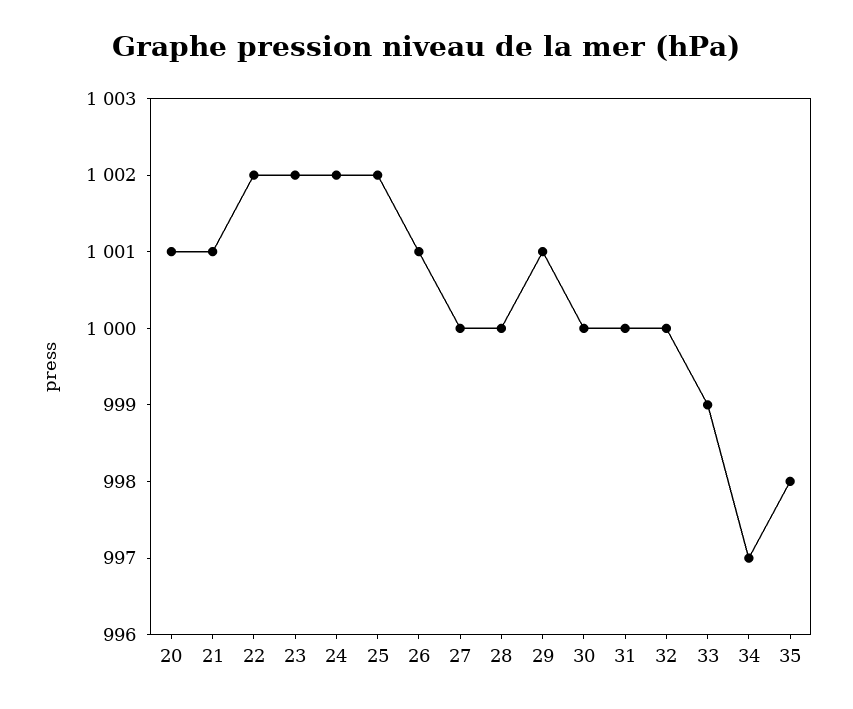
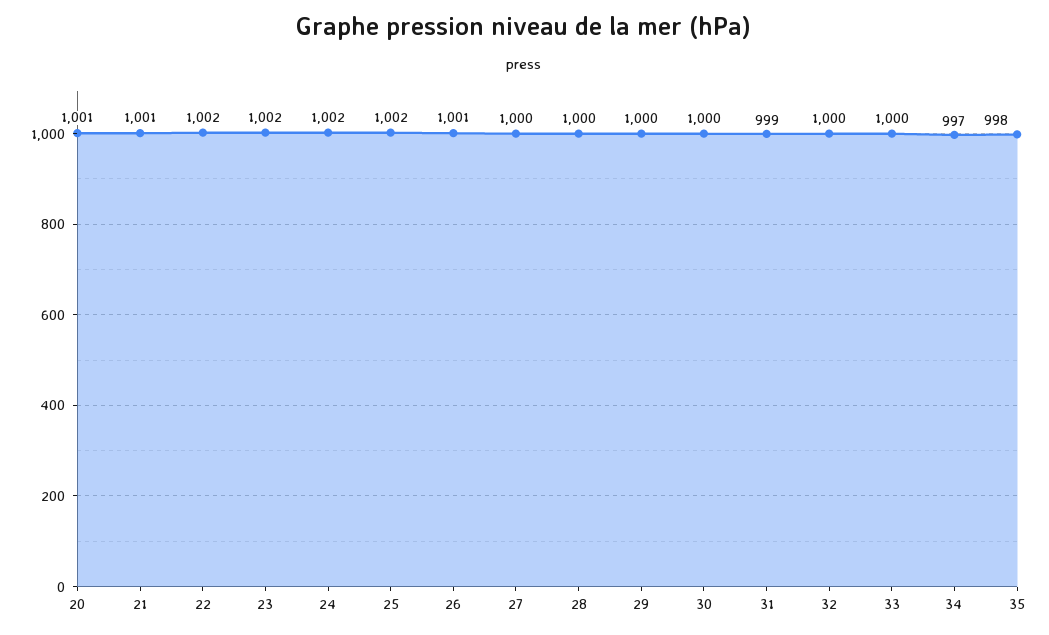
  {
    "20": 1001,
    "21": 1001,
    "22": 1002,
    "23": 1002,
    "24": 1002,
    "25": 1002,
    "26": 1001,
    "27": 1000,
    "28": 1000,
-   "29": 1001,
+   "29": 1000,
    "30": 1000,
-   "31": 1000,
+   "31": 999,
    "32": 1000,
-   "33": 999,
+   "33": 1000,
    "34": 997,
    "35": 998
  }

